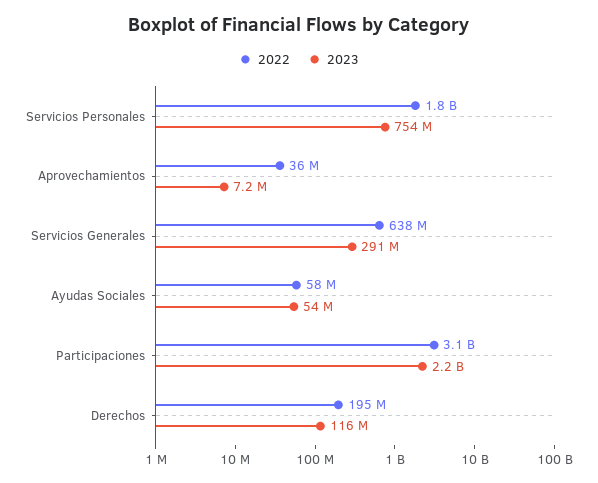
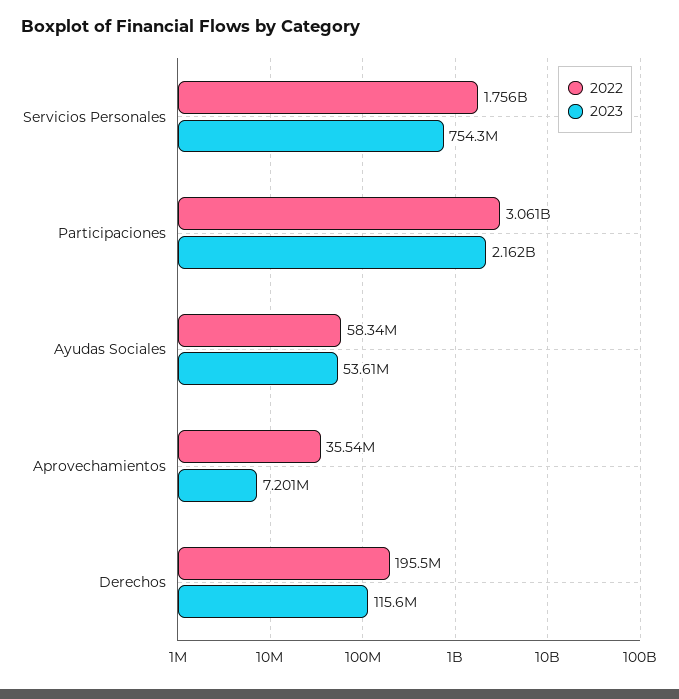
  {
    "2022": {
      "Servicios Personales": 1756000000,
      "Aprovechamientos": 35540000,
-     "Servicios Generales": 638000000,
      "Ayudas Sociales": 58340000,
      "Participaciones": 3061000000,
      "Derechos": 195500000
    },
    "2023": {
      "Servicios Personales": 754300000,
      "Aprovechamientos": 7201000,
-     "Servicios Generales": 291000000,
      "Ayudas Sociales": 53610000,
      "Participaciones": 2162000000,
      "Derechos": 115600000
    }
  }

